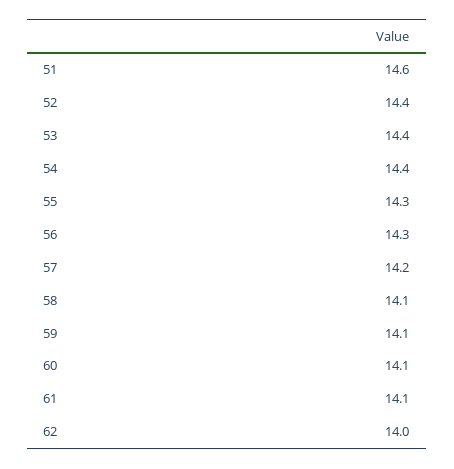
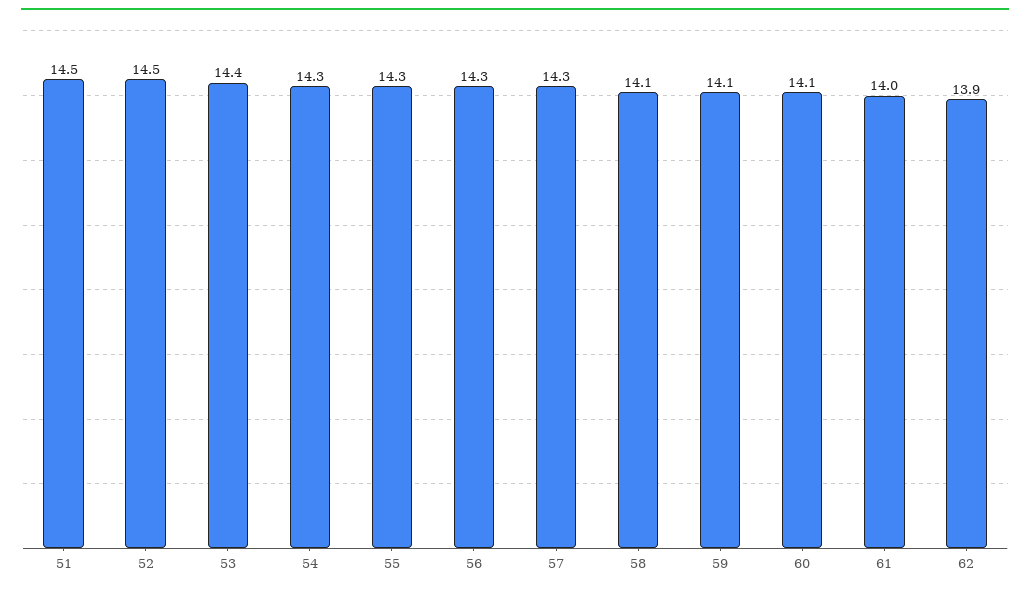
  {
-   "51": 14.6,
+   "51": 14.5,
-   "52": 14.4,
+   "52": 14.5,
    "53": 14.4,
-   "54": 14.4,
+   "54": 14.3,
    "55": 14.3,
    "56": 14.3,
-   "57": 14.2,
+   "57": 14.3,
    "58": 14.1,
    "59": 14.1,
    "60": 14.1,
-   "61": 14.1,
+   "61": 14,
-   "62": 14
+   "62": 13.9
  }

